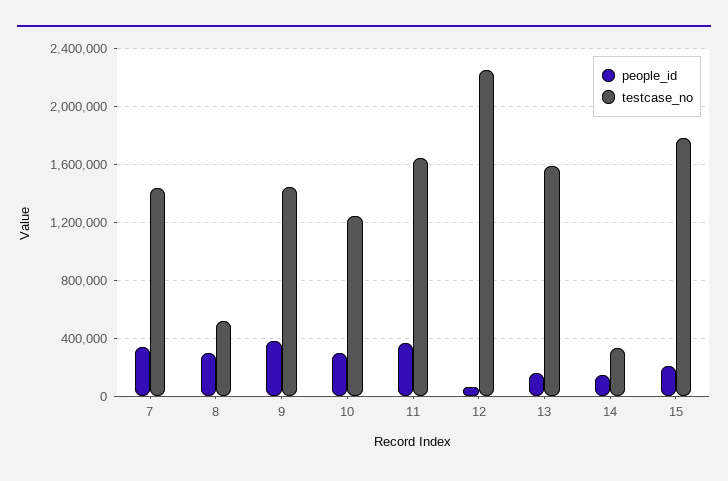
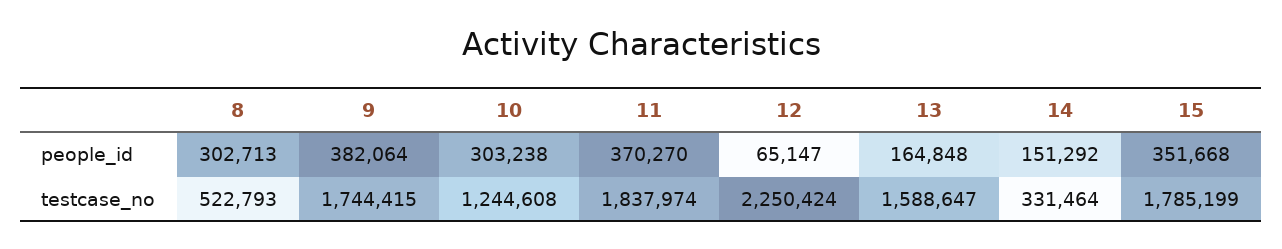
  {
    "people_id": {
-     "7": 350000,
      "8": 302713,
      "9": 382064,
      "10": 303238,
      "11": 370270,
      "12": 65147,
      "13": 164848,
      "14": 151292,
-     "15": 200000
+     "15": 351668
    },
    "testcase_no": {
-     "7": 1450000,
      "8": 522793,
-     "9": 1450000,
+     "9": 1744415,
      "10": 1244608,
-     "11": 1650000,
+     "11": 1837974,
      "12": 2250424,
      "13": 1588647,
      "14": 331464,
      "15": 1785199
    }
  }

